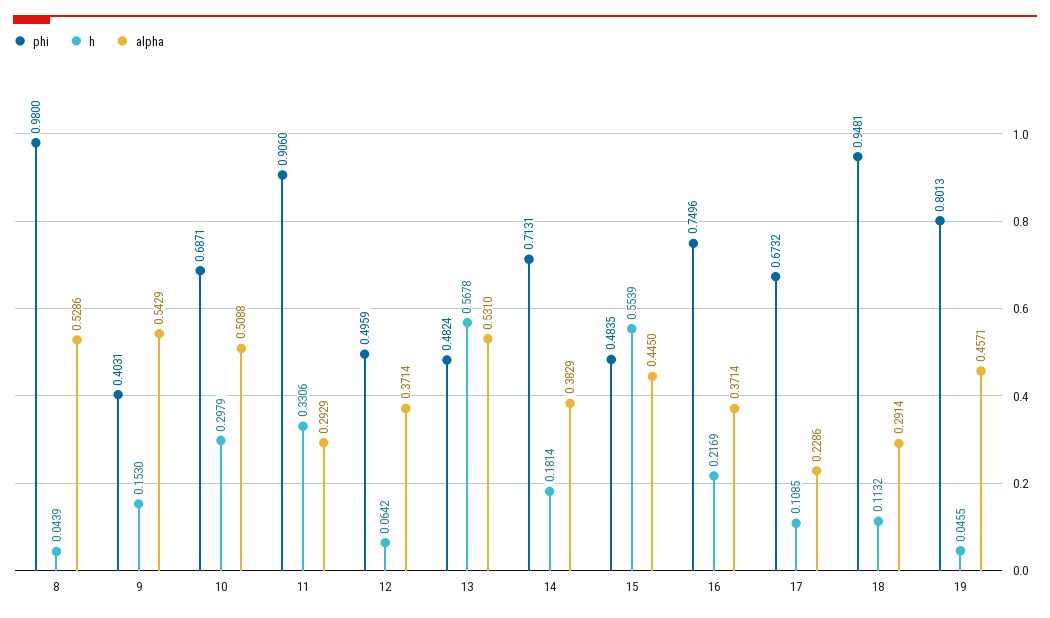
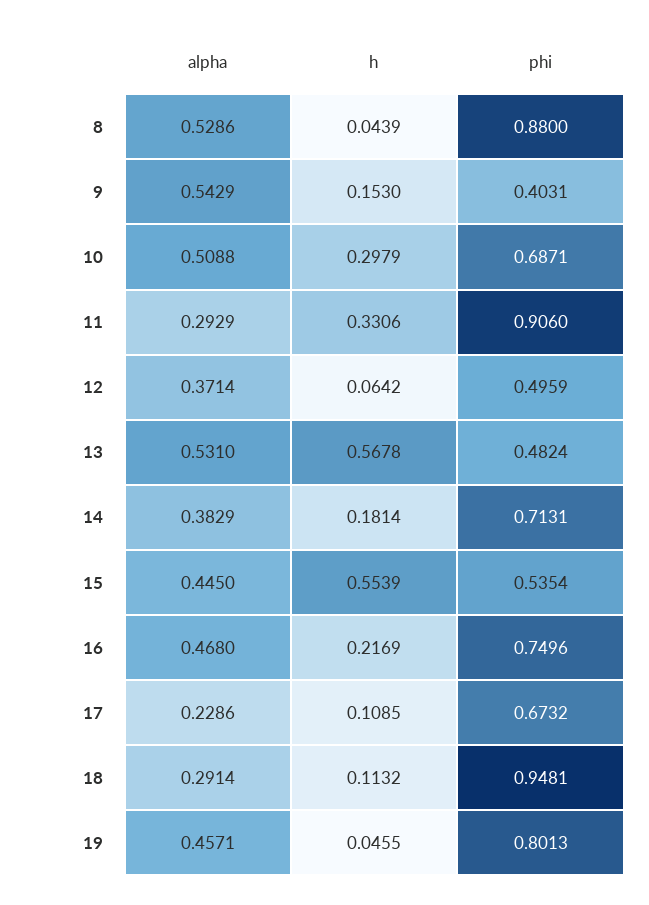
  {
    "phi": {
-     "8": 0.98,
+     "8": 0.88,
      "9": 0.4031,
      "10": 0.6871,
      "11": 0.906,
      "12": 0.4959,
      "13": 0.4824,
      "14": 0.7131,
-     "15": 0.4835,
+     "15": 0.5354,
      "16": 0.7496,
      "17": 0.6732,
      "18": 0.9481,
      "19": 0.8013
    },
    "h": {
      "8": 0.0439,
      "9": 0.153,
      "10": 0.2979,
      "11": 0.3306,
      "12": 0.0642,
      "13": 0.5678,
      "14": 0.1814,
      "15": 0.5539,
      "16": 0.2169,
      "17": 0.1085,
      "18": 0.1132,
      "19": 0.0455
    },
    "alpha": {
      "8": 0.5286,
      "9": 0.5429,
      "10": 0.5088,
      "11": 0.2929,
      "12": 0.3714,
      "13": 0.531,
      "14": 0.3829,
      "15": 0.445,
-     "16": 0.3714,
+     "16": 0.468,
      "17": 0.2286,
      "18": 0.2914,
      "19": 0.4571
    }
  }

